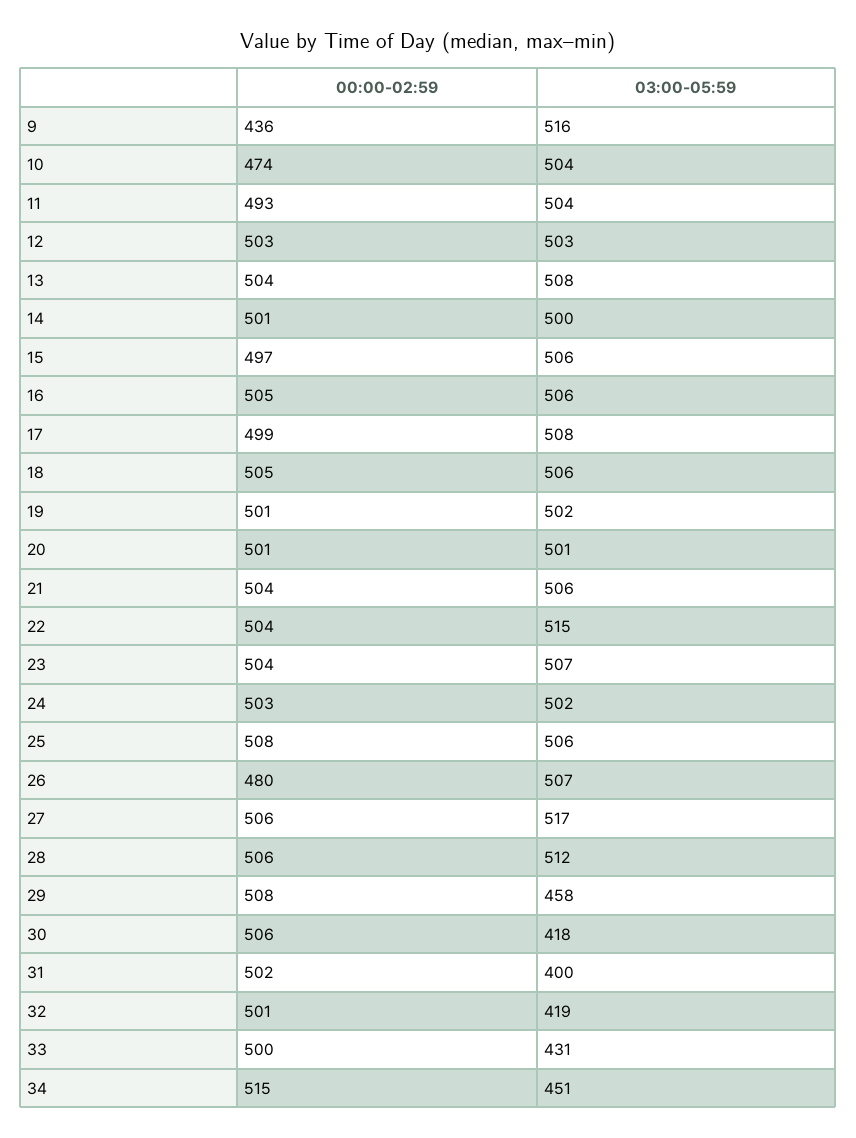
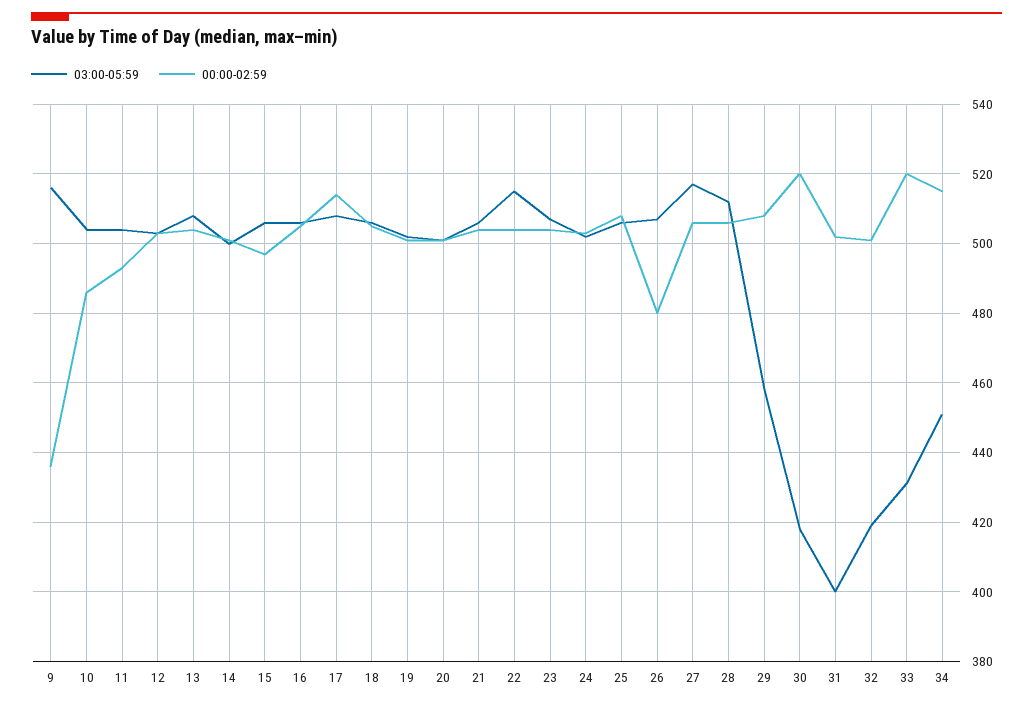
  {
    "00:00-02:59": {
      "9": 436,
-     "10": 474,
+     "10": 485,
      "11": 493,
      "12": 503,
      "13": 504,
      "14": 501,
      "15": 497,
      "16": 505,
-     "17": 499,
+     "17": 515,
      "18": 505,
      "19": 501,
      "20": 501,
      "21": 504,
      "22": 504,
      "23": 504,
      "24": 503,
      "25": 508,
      "26": 480,
      "27": 506,
      "28": 506,
      "29": 508,
-     "30": 506,
+     "30": 520,
      "31": 502,
      "32": 501,
-     "33": 500,
+     "33": 520,
      "34": 515
    },
    "03:00-05:59": {
      "9": 516,
      "10": 504,
      "11": 504,
      "12": 503,
      "13": 508,
      "14": 500,
      "15": 506,
      "16": 506,
      "17": 508,
      "18": 506,
      "19": 502,
      "20": 501,
      "21": 506,
      "22": 515,
      "23": 507,
      "24": 502,
      "25": 506,
      "26": 507,
      "27": 517,
      "28": 512,
      "29": 458,
      "30": 418,
      "31": 400,
      "32": 419,
      "33": 431,
      "34": 451
    }
  }

